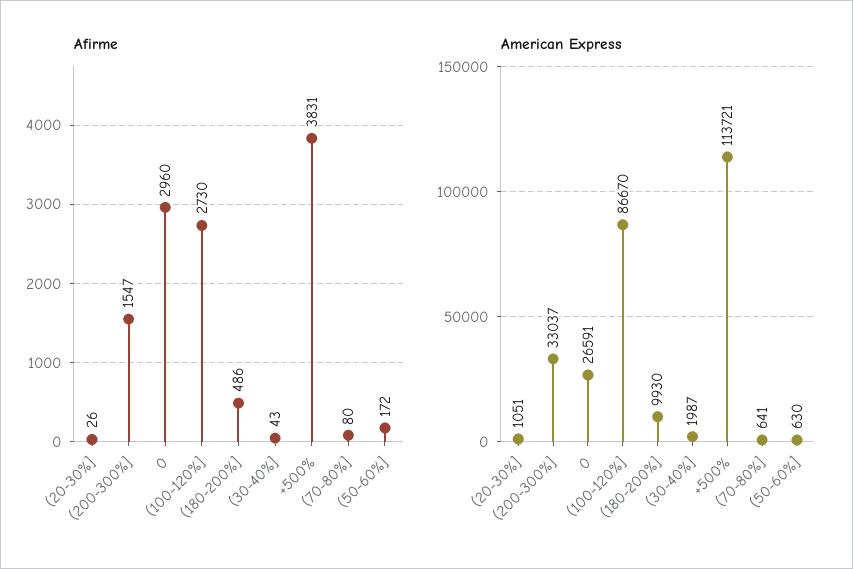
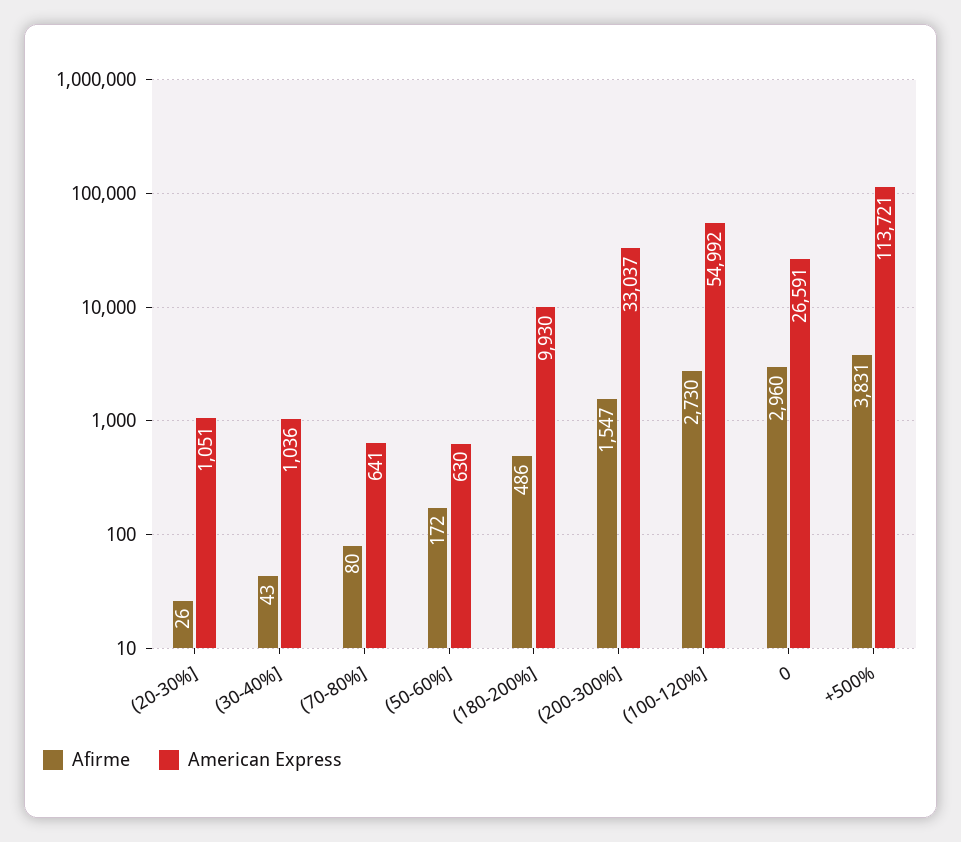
  {
    "Afirme": {
      "(20-30%]": 26,
      "(200-300%]": 1547,
      "0": 2960,
      "(100-120%]": 2730,
      "(180-200%]": 486,
      "(30-40%]": 43,
      "+500%": 3831,
      "(70-80%]": 80,
      "(50-60%]": 172
    },
    "American Express": {
      "(20-30%]": 1051,
      "(200-300%]": 33037,
      "0": 26591,
-     "(100-120%]": 86670,
+     "(100-120%]": 54992,
      "(180-200%]": 9930,
-     "(30-40%]": 1987,
+     "(30-40%]": 1036,
      "+500%": 113721,
      "(70-80%]": 641,
      "(50-60%]": 630
    }
  }

